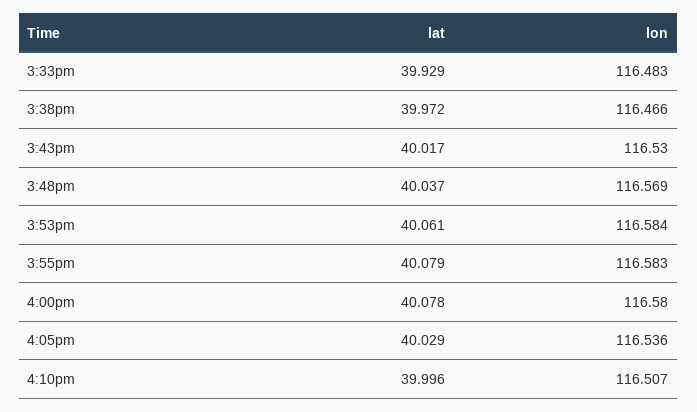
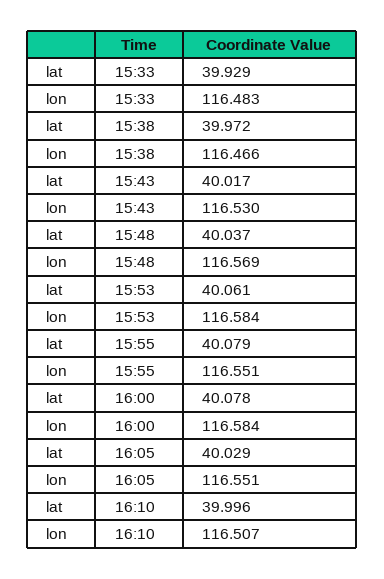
  {
    "lat": {
      "3:33pm": 39.929,
      "3:38pm": 39.972,
      "3:43pm": 40.017,
      "3:48pm": 40.037,
      "3:53pm": 40.061,
      "3:55pm": 40.079,
      "4:00pm": 40.078,
      "4:05pm": 40.029,
      "4:10pm": 39.996
    },
    "lon": {
      "3:33pm": 116.483,
      "3:38pm": 116.466,
      "3:43pm": 116.53,
      "3:48pm": 116.569,
      "3:53pm": 116.584,
-     "3:55pm": 116.583,
+     "3:55pm": 116.551,
-     "4:00pm": 116.58,
+     "4:00pm": 116.584,
-     "4:05pm": 116.536,
+     "4:05pm": 116.551,
      "4:10pm": 116.507
    }
  }

